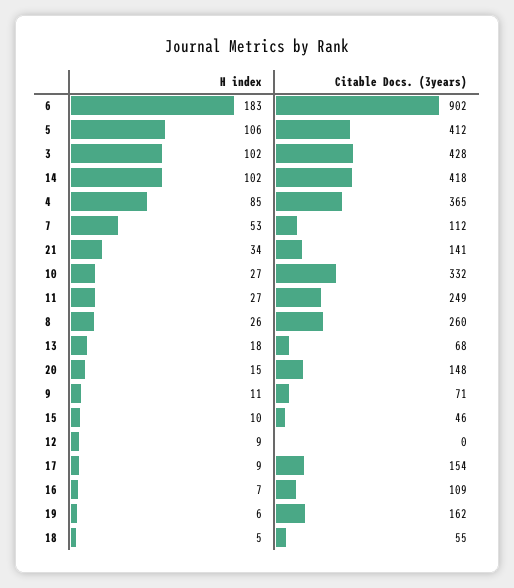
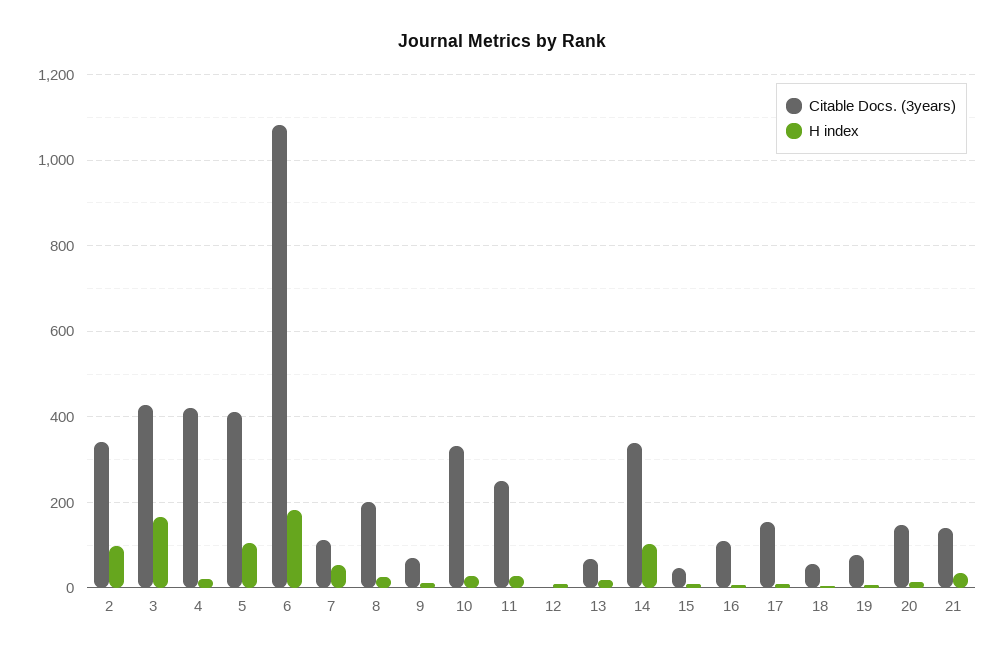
  {
    "H index": {
      "6": 183,
      "5": 106,
-     "3": 102,
+     "3": 160,
      "14": 102,
-     "4": 85,
+     "4": 20,
      "7": 53,
      "21": 34,
      "10": 27,
      "11": 27,
      "8": 26,
      "13": 18,
      "20": 15,
      "9": 11,
      "15": 10,
      "12": 9,
      "17": 9,
      "16": 7,
      "19": 6,
-     "18": 5
+     "18": 5,
+     "2": 100
    },
    "Citable Docs. (3years)": {
-     "6": 902,
+     "6": 1080,
      "5": 412,
      "3": 428,
-     "14": 418,
+     "14": 340,
-     "4": 365,
+     "4": 420,
      "7": 112,
      "21": 141,
      "10": 332,
      "11": 249,
-     "8": 260,
+     "8": 200,
      "13": 68,
      "20": 148,
      "9": 71,
      "15": 46,
      "12": 0,
      "17": 154,
      "16": 109,
-     "19": 162,
+     "19": 80,
-     "18": 55
+     "18": 55,
+     "2": 340
    }
  }

